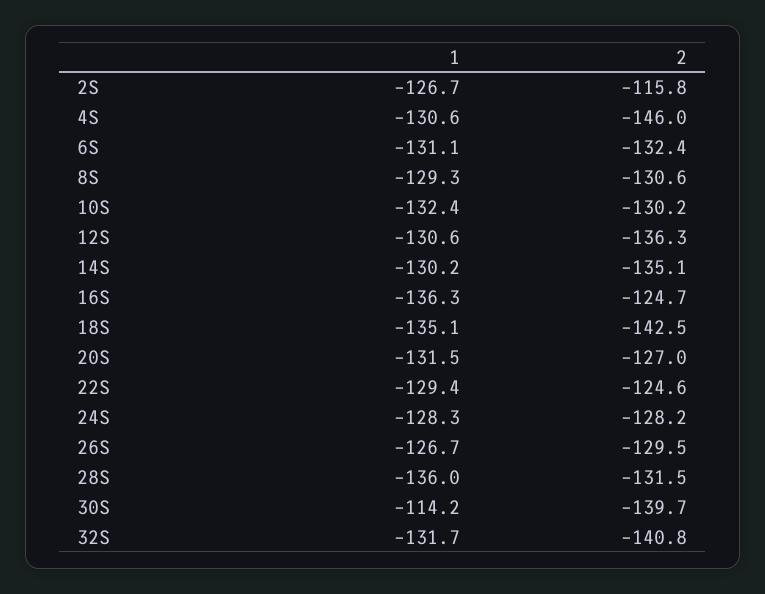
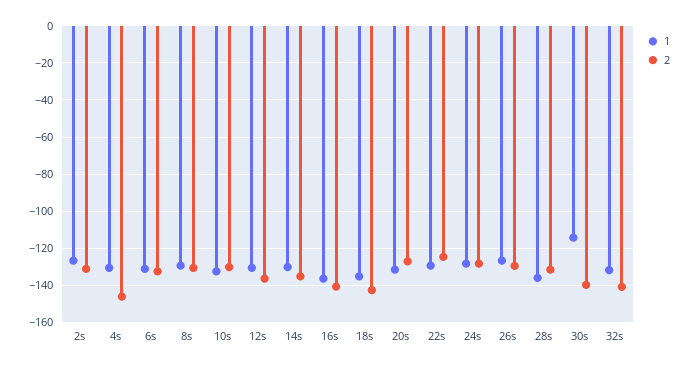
  {
    "1": {
      "2S": -126.7,
      "4S": -130.6,
      "6S": -131.1,
      "8S": -129.3,
      "10S": -132.4,
      "12S": -130.6,
      "14S": -130.2,
      "16S": -136.3,
      "18S": -135.1,
      "20S": -131.5,
      "22S": -129.4,
      "24S": -128.3,
      "26S": -126.7,
      "28S": -136,
      "30S": -114.2,
      "32S": -131.7
    },
    "2": {
-     "2S": -115.8,
+     "2S": -130,
      "4S": -146,
      "6S": -132.4,
      "8S": -130.6,
      "10S": -130.2,
      "12S": -136.3,
      "14S": -135.1,
-     "16S": -124.7,
+     "16S": -140,
      "18S": -142.5,
      "20S": -127,
      "22S": -124.6,
      "24S": -128.2,
      "26S": -129.5,
      "28S": -131.5,
      "30S": -139.7,
      "32S": -140.8
    }
  }

